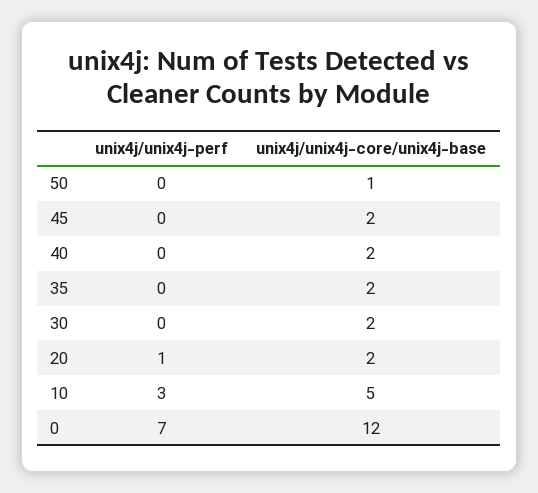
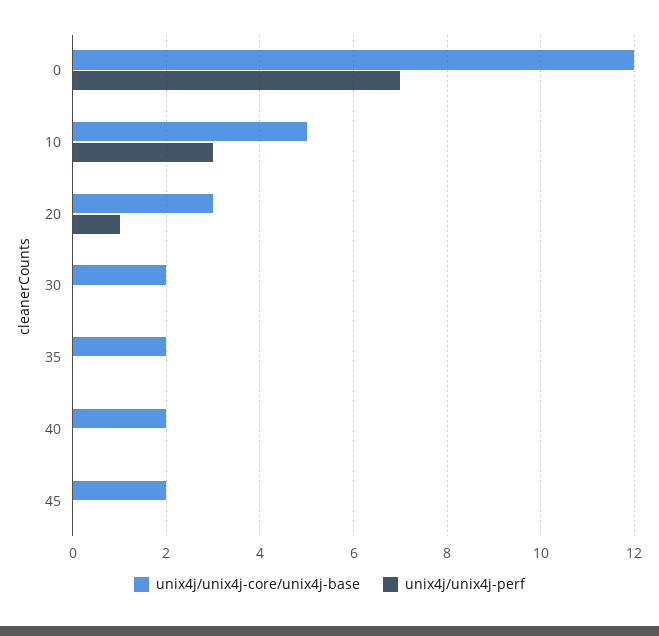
  {
    "unix4j/unix4j-perf": {
-     "50": 0,
      "45": 0,
      "40": 0,
      "35": 0,
      "30": 0,
      "20": 1,
      "10": 3,
      "0": 7
    },
    "unix4j/unix4j-core/unix4j-base": {
-     "50": 1,
      "45": 2,
      "40": 2,
      "35": 2,
      "30": 2,
-     "20": 2,
+     "20": 3,
      "10": 5,
      "0": 12
    }
  }

